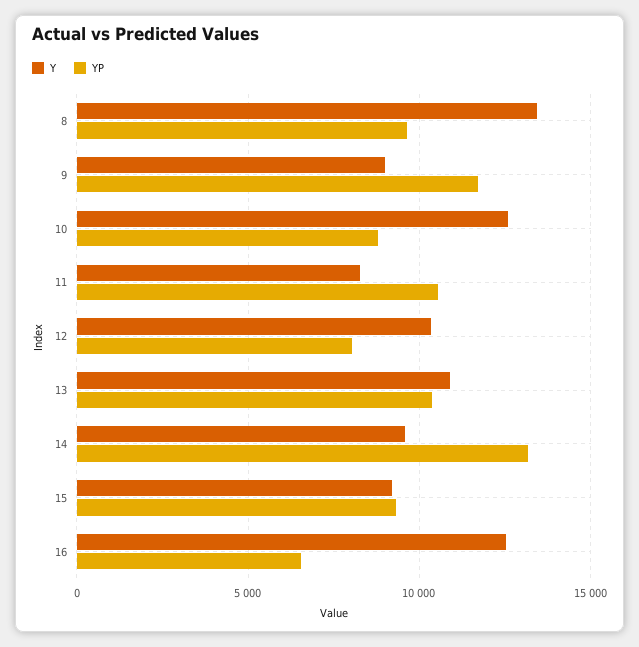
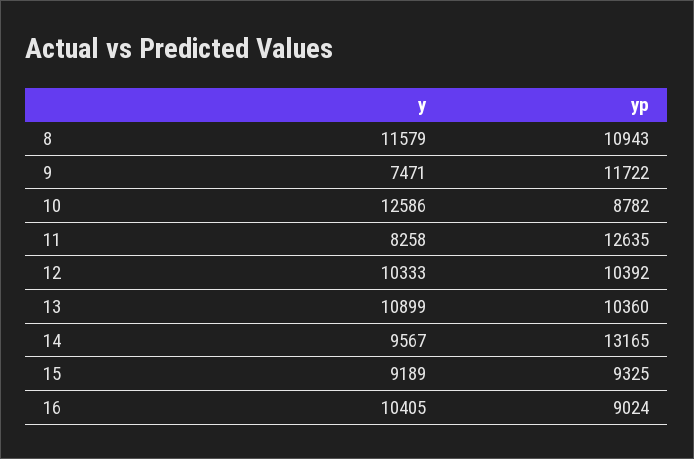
  {
    "Y": {
-     "8": 13500,
+     "8": 11579,
-     "9": 9000,
+     "9": 7471,
      "10": 12586,
      "11": 8258,
      "12": 10333,
      "13": 10899,
      "14": 9567,
      "15": 9189,
-     "16": 12500
+     "16": 10405
    },
    "YP": {
-     "8": 9500,
+     "8": 10943,
      "9": 11722,
      "10": 8782,
-     "11": 10500,
+     "11": 12635,
-     "12": 8000,
+     "12": 10392,
      "13": 10360,
      "14": 13165,
      "15": 9325,
-     "16": 6500
+     "16": 9024
    }
  }

